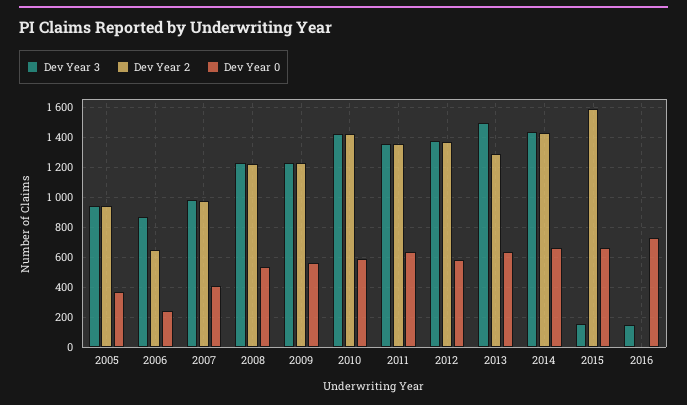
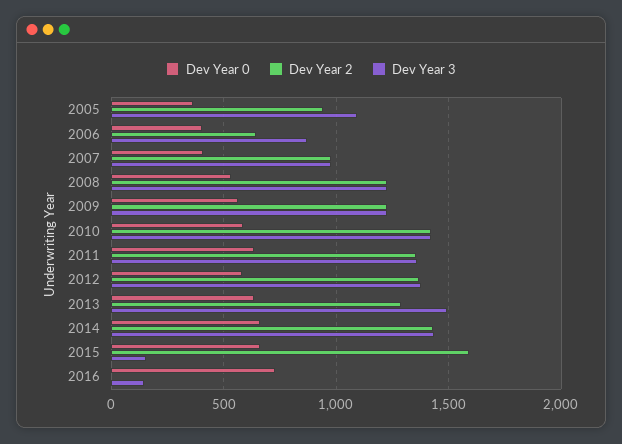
  {
    "Dev Year 3": {
-     "2005": 950,
+     "2005": 1100,
      "2006": 850,
      "2007": 1000,
      "2008": 1250,
      "2009": 1250,
      "2010": 1400,
      "2011": 1350,
      "2012": 1400,
      "2013": 1500,
      "2014": 1450,
      "2015": 150,
      "2016": 150
    },
    "Dev Year 2": {
      "2005": 950,
      "2006": 650,
      "2007": 1000,
      "2008": 1200,
      "2009": 1250,
      "2010": 1400,
      "2011": 1350,
      "2012": 1350,
      "2013": 1300,
      "2014": 1450,
      "2015": 1600,
      "2016": 0
    },
    "Dev Year 0": {
      "2005": 350,
-     "2006": 250,
+     "2006": 400,
      "2007": 400,
      "2008": 550,
      "2009": 550,
      "2010": 600,
      "2011": 650,
      "2012": 600,
      "2013": 650,
      "2014": 650,
      "2015": 650,
      "2016": 750
    }
  }

